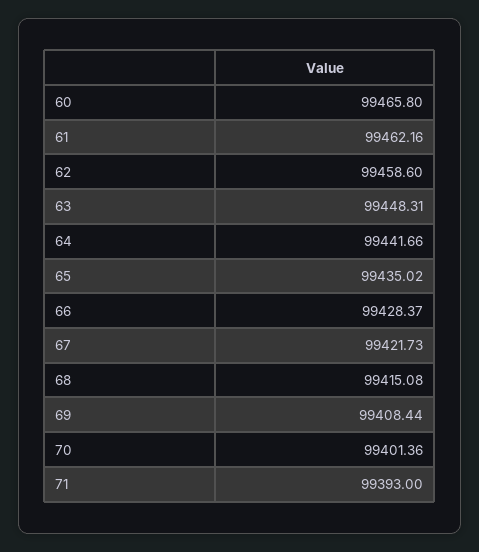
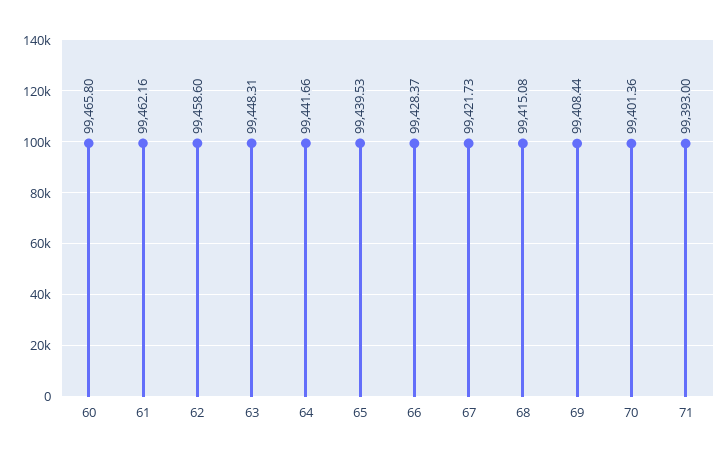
  {
    "60": 99465.8,
    "61": 99462.16,
    "62": 99458.6,
    "63": 99448.31,
    "64": 99441.66,
-   "65": 99435.02,
+   "65": 99439.53,
    "66": 99428.37,
    "67": 99421.73,
    "68": 99415.08,
    "69": 99408.44,
    "70": 99401.36,
    "71": 99393
  }

